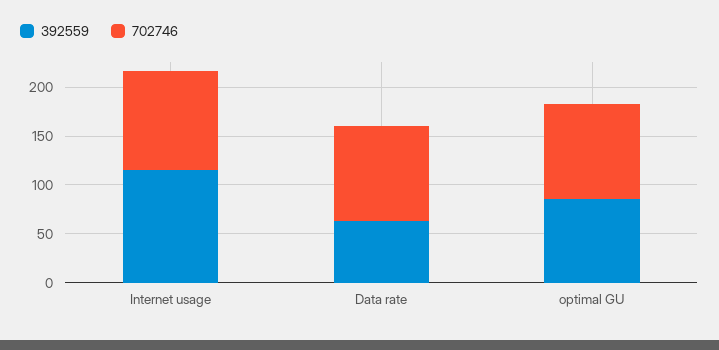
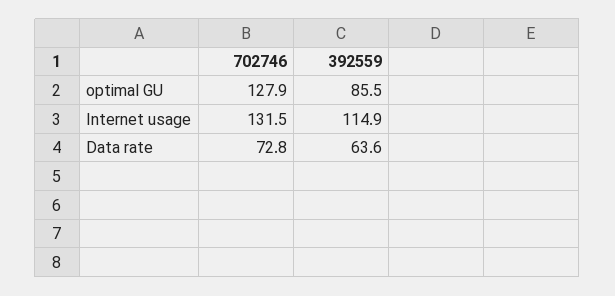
  {
    "392559": {
      "Internet usage": 114.9,
      "Data rate": 63.6,
      "optimal GU": 85.5
    },
    "702746": {
-     "Internet usage": 100,
+     "Internet usage": 131.5,
-     "Data rate": 100,
+     "Data rate": 72.8,
-     "optimal GU": 100
+     "optimal GU": 127.9
    }
  }

